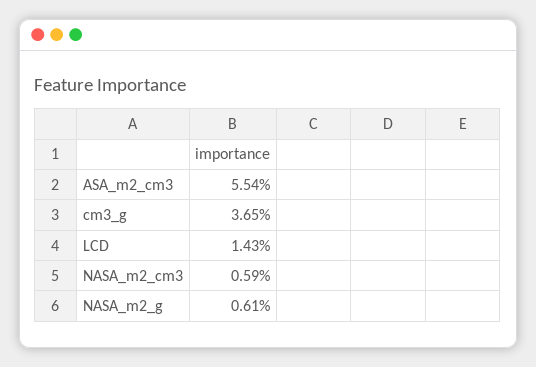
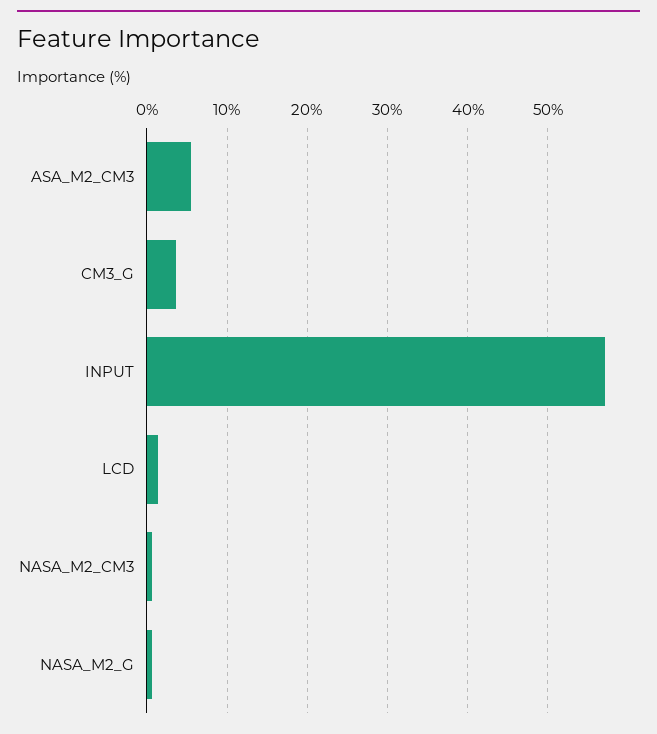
  {
    "ASA_m2_cm3": 5.54,
    "cm3_g": 3.65,
    "LCD": 1.43,
    "NASA_m2_cm3": 0.59,
-   "NASA_m2_g": 0.61
+   "NASA_m2_g": 0.61,
+   "INPUT": 57
  }

